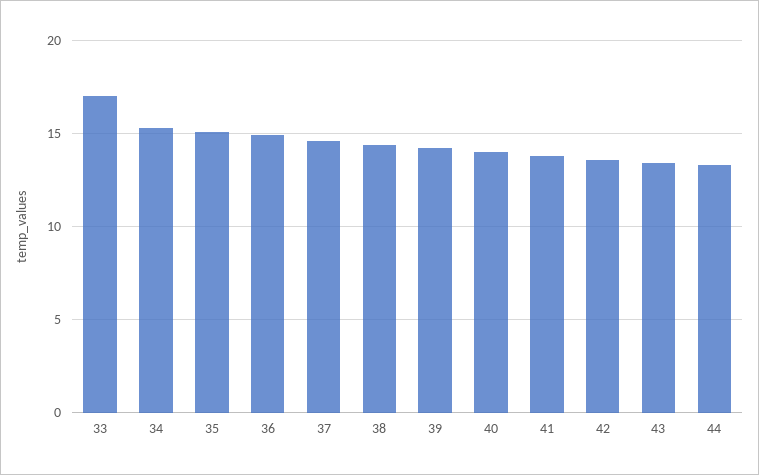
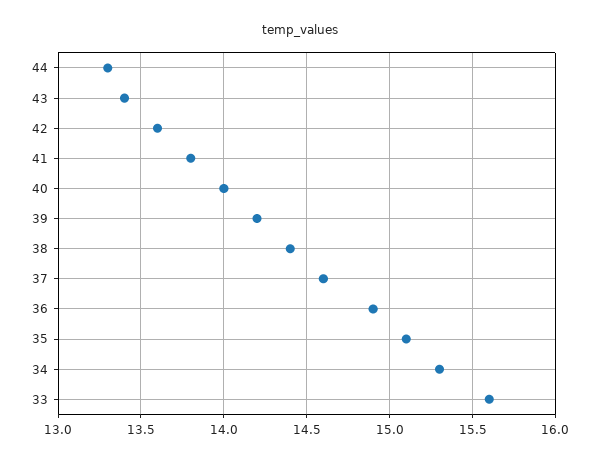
  {
-   "33": 17,
+   "33": 15.6,
    "34": 15.3,
    "35": 15.1,
    "36": 14.9,
    "37": 14.6,
    "38": 14.4,
    "39": 14.2,
    "40": 14,
    "41": 13.8,
    "42": 13.6,
    "43": 13.4,
    "44": 13.3
  }

